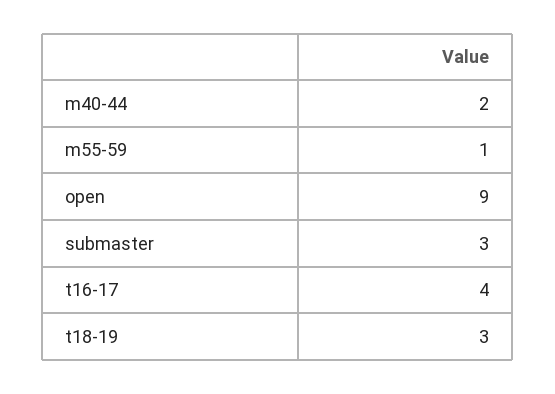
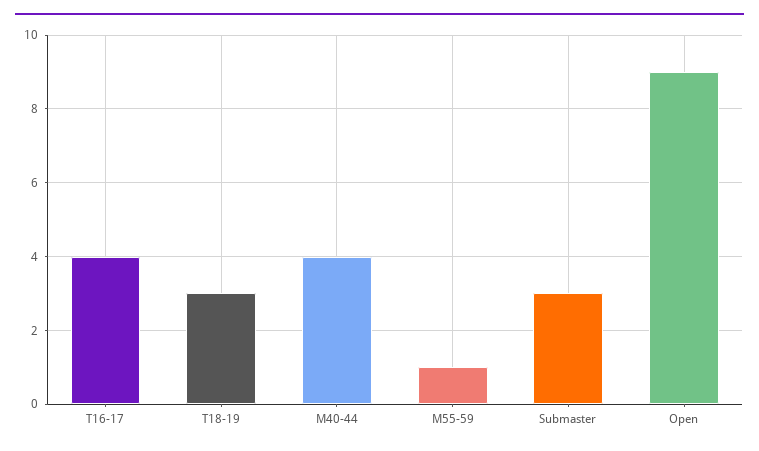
  {
-   "m40-44": 2,
+   "m40-44": 4,
    "m55-59": 1,
    "open": 9,
    "submaster": 3,
    "t16-17": 4,
    "t18-19": 3
  }

